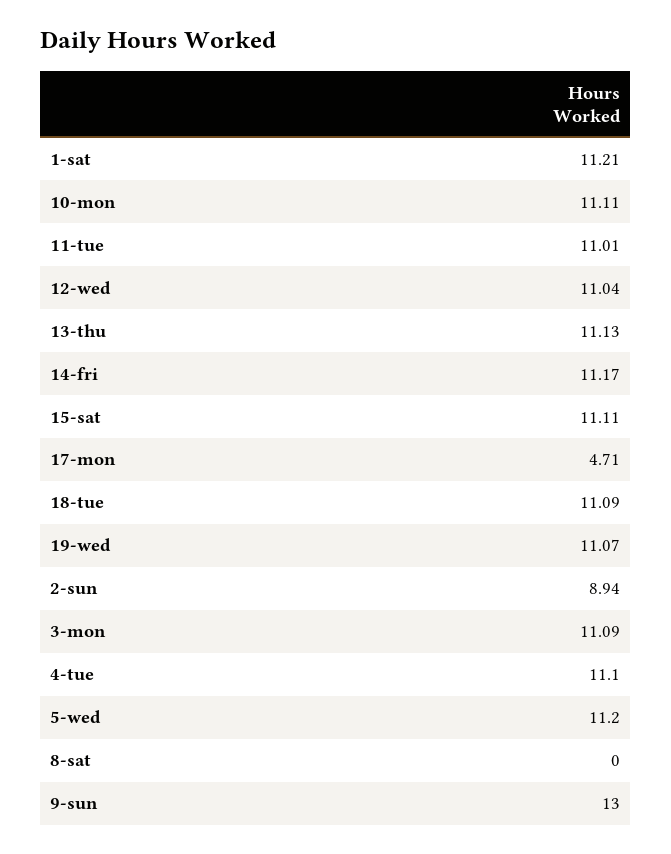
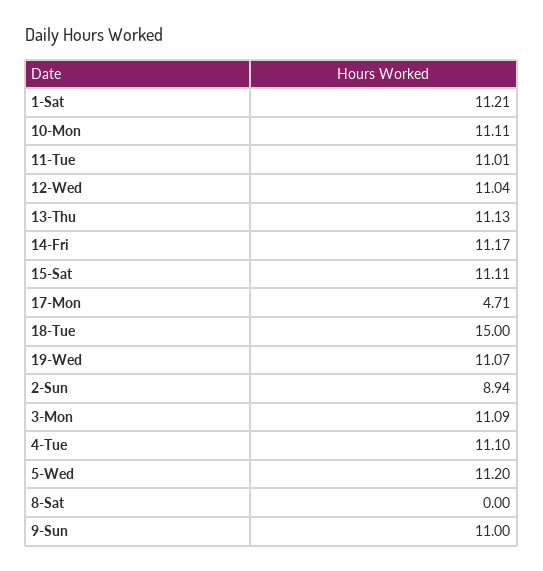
  {
    "1-sat": 11.21,
    "10-mon": 11.11,
    "11-tue": 11.01,
    "12-wed": 11.04,
    "13-thu": 11.13,
    "14-fri": 11.17,
    "15-sat": 11.11,
    "17-mon": 4.71,
-   "18-tue": 11.09,
+   "18-tue": 15,
    "19-wed": 11.07,
    "2-sun": 8.94,
    "3-mon": 11.09,
    "4-tue": 11.1,
    "5-wed": 11.2,
    "8-sat": 0,
-   "9-sun": 13
+   "9-sun": 11
  }

